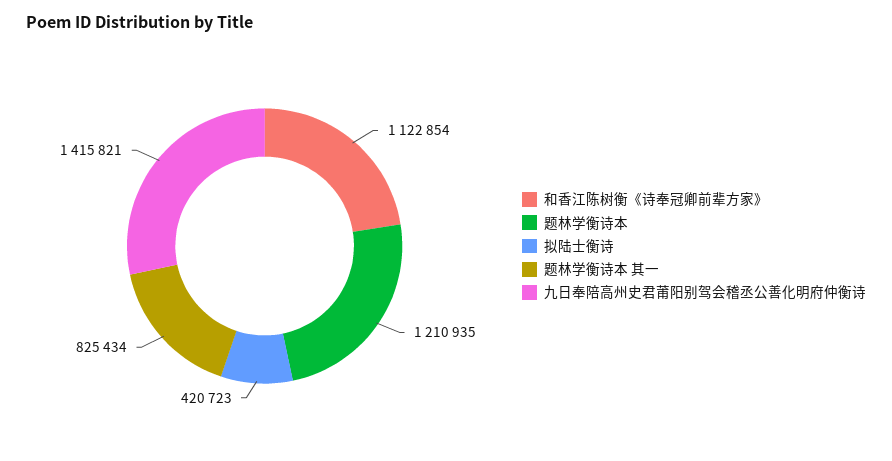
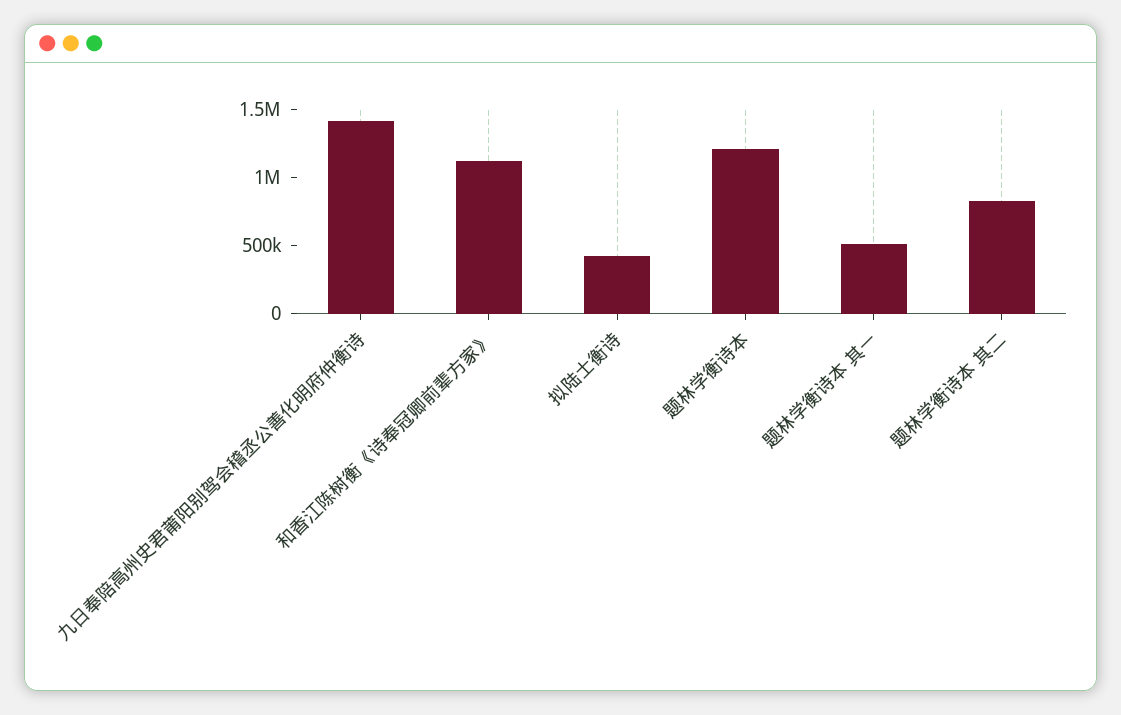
  {
    "和香江陈树衡《诗奉冠卿前辈方家》": 1122854,
    "题林学衡诗本": 1210935,
    "拟陆士衡诗": 420723,
-   "题林学衡诗本 其一": 825434,
+   "题林学衡诗本 其一": 500000,
-   "九日奉陪高州史君莆阳别驾会稽丞公善化明府仲衡诗": 1415821
+   "九日奉陪高州史君莆阳别驾会稽丞公善化明府仲衡诗": 1415821,
+   "题林学衡诗本 其二": 800000
  }

